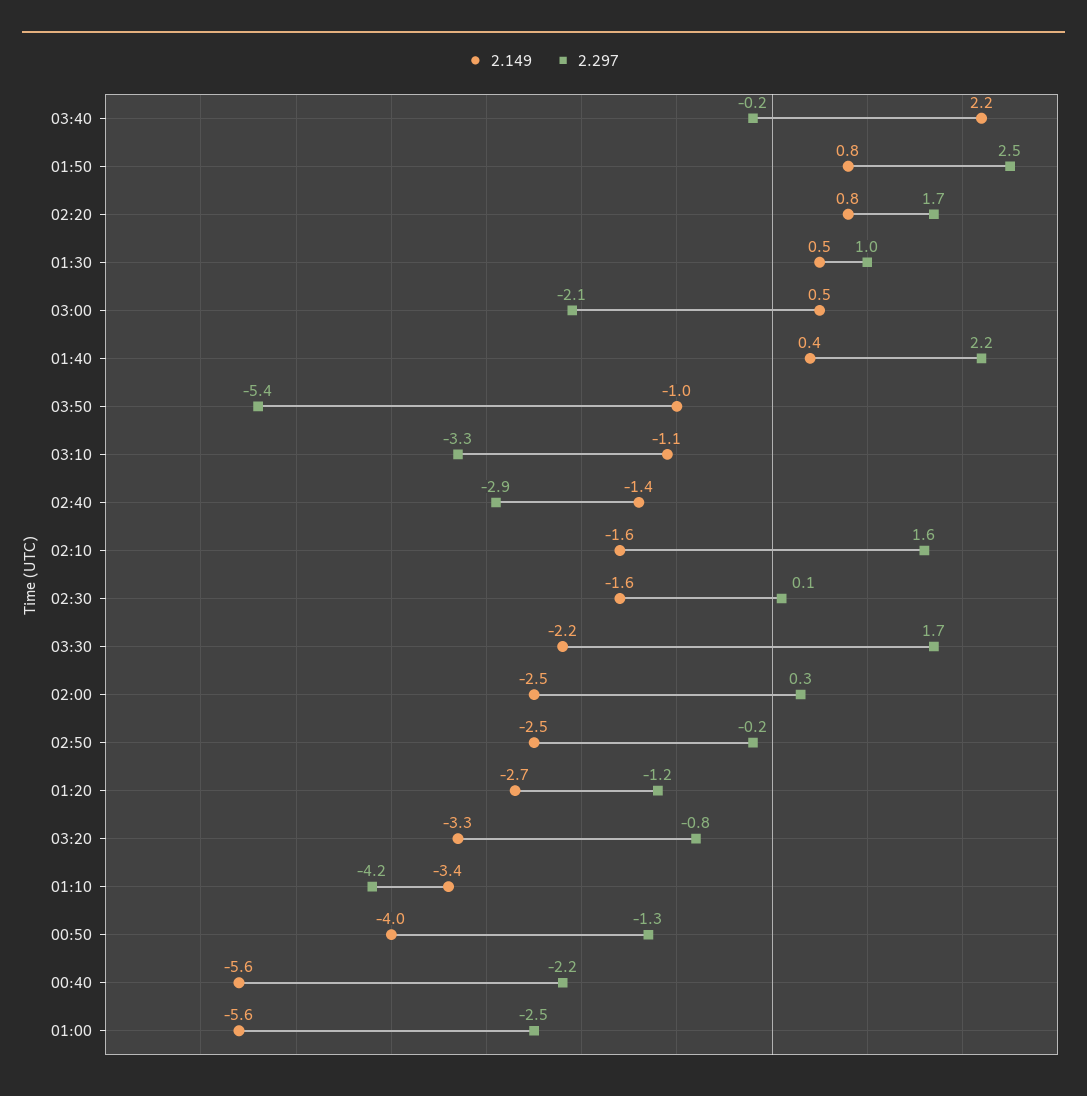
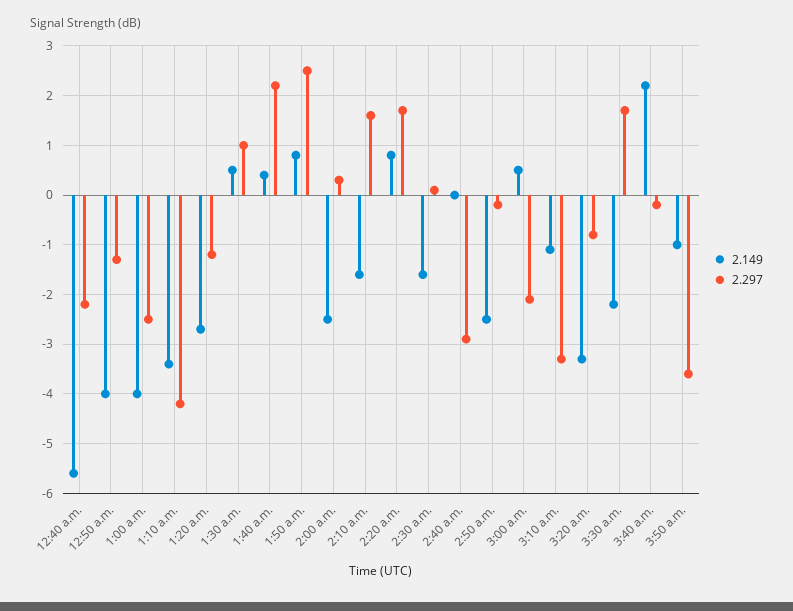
  {
    "2.149": {
      "03:40": 2.2,
      "01:50": 0.8,
      "02:20": 0.8,
      "01:30": 0.5,
      "03:00": 0.5,
      "01:40": 0.4,
      "03:50": -1,
      "03:10": -1.1,
-     "02:40": -1.4,
+     "02:40": 0,
      "02:10": -1.6,
      "02:30": -1.6,
      "03:30": -2.2,
      "02:00": -2.5,
      "02:50": -2.5,
      "01:20": -2.7,
      "03:20": -3.3,
      "01:10": -3.4,
      "00:50": -4,
      "00:40": -5.6,
-     "01:00": -5.6
+     "01:00": -4
    },
    "2.297": {
      "03:40": -0.2,
      "01:50": 2.5,
      "02:20": 1.7,
      "01:30": 1,
      "03:00": -2.1,
      "01:40": 2.2,
-     "03:50": -5.4,
+     "03:50": -3.5,
      "03:10": -3.3,
      "02:40": -2.9,
      "02:10": 1.6,
      "02:30": 0.1,
      "03:30": 1.7,
      "02:00": 0.3,
      "02:50": -0.2,
      "01:20": -1.2,
      "03:20": -0.8,
      "01:10": -4.2,
      "00:50": -1.3,
      "00:40": -2.2,
      "01:00": -2.5
    }
  }

